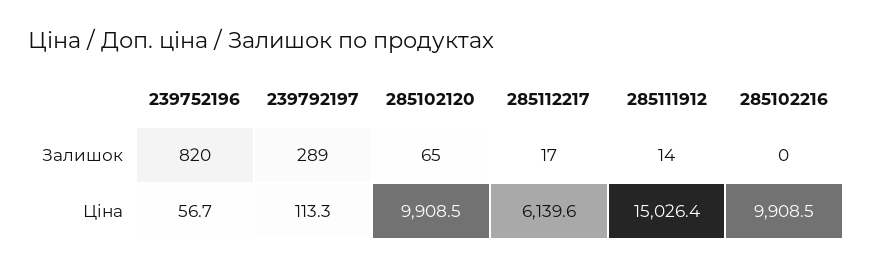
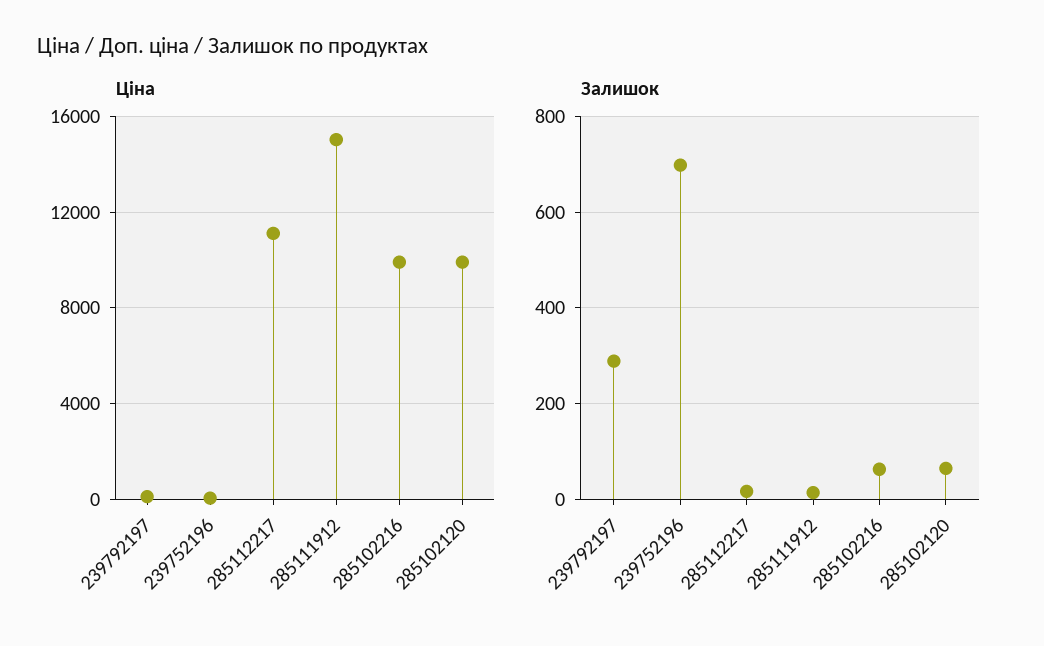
  {
    "Залишок": {
-     "239752196": 820,
+     "239752196": 700,
      "239792197": 289,
      "285102120": 65,
      "285112217": 17,
      "285111912": 14,
-     "285102216": 0
+     "285102216": 60
    },
    "Ціна": {
      "239752196": 56.7,
      "239792197": 113.3,
      "285102120": 9908.5,
-     "285112217": 6139.6,
+     "285112217": 11000,
      "285111912": 15026.4,
      "285102216": 9908.5
    }
  }

